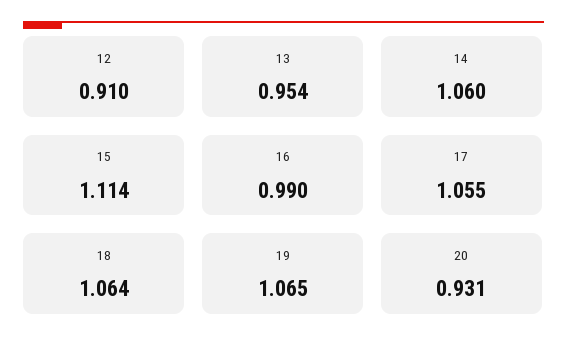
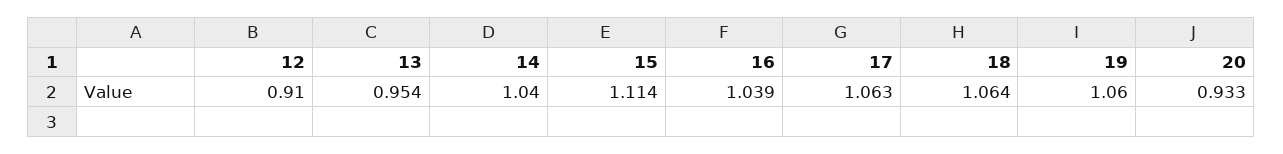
  {
    "12": 0.91,
    "13": 0.954,
-   "14": 1.06,
+   "14": 1.04,
    "15": 1.114,
-   "16": 0.99,
+   "16": 1.039,
-   "17": 1.055,
+   "17": 1.063,
    "18": 1.064,
-   "19": 1.065,
+   "19": 1.06,
-   "20": 0.931
+   "20": 0.933
  }

